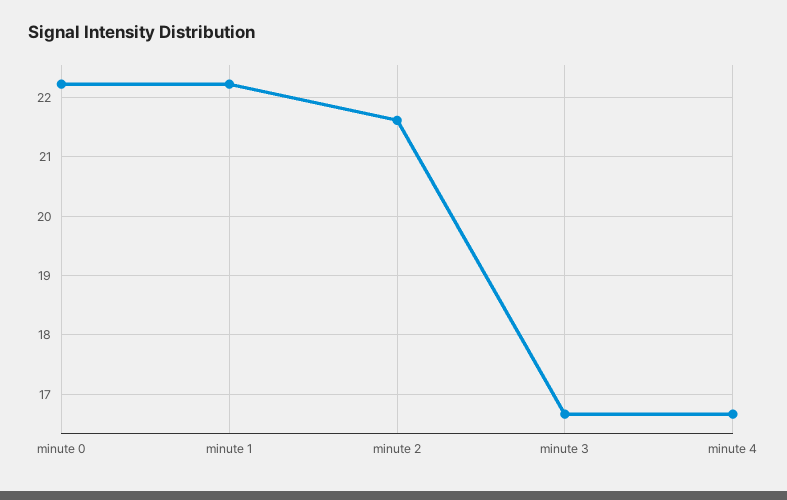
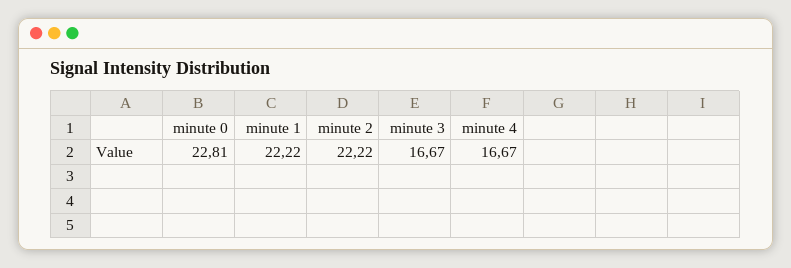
  {
-   "minute 0": 22.2,
+   "minute 0": 22.81,
    "minute 1": 22.22,
-   "minute 2": 21.6,
+   "minute 2": 22.22,
    "minute 3": 16.67,
    "minute 4": 16.67
  }

